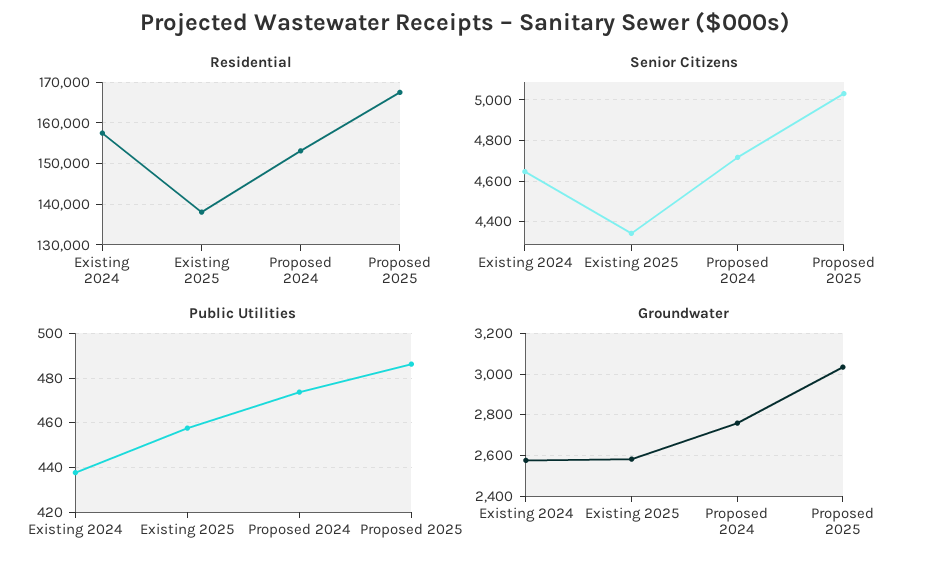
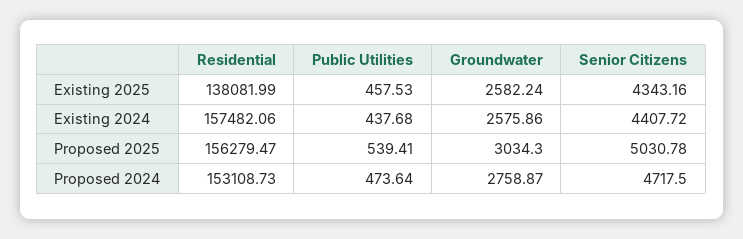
  {
    "Residential": {
      "Existing 2024": 157482.06,
      "Existing 2025": 138081.99,
      "Proposed 2024": 153108.73,
-     "Proposed 2025": 168000
+     "Proposed 2025": 156279.47
    },
    "Senior Citizens": {
-     "Existing 2024": 4650,
+     "Existing 2024": 4407.72,
      "Existing 2025": 4343.16,
      "Proposed 2024": 4717.5,
      "Proposed 2025": 5030.78
    },
    "Public Utilities": {
      "Existing 2024": 437.68,
      "Existing 2025": 457.53,
      "Proposed 2024": 473.64,
-     "Proposed 2025": 485
+     "Proposed 2025": 539.41
    },
    "Groundwater": {
      "Existing 2024": 2575.86,
      "Existing 2025": 2582.24,
      "Proposed 2024": 2758.87,
      "Proposed 2025": 3034.3
    }
  }

